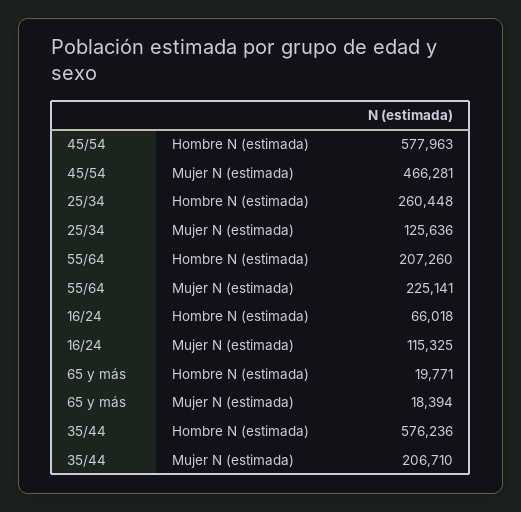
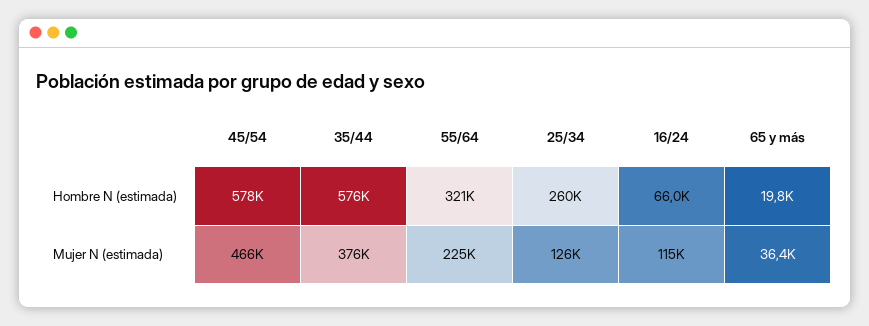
  {
    "45/54": {
      "Hombre N (estimada)": 577963,
      "Mujer N (estimada)": 466281
    },
    "25/34": {
      "Hombre N (estimada)": 260448,
      "Mujer N (estimada)": 125636
    },
    "55/64": {
-     "Hombre N (estimada)": 207260,
+     "Hombre N (estimada)": 321000,
      "Mujer N (estimada)": 225141
    },
    "16/24": {
      "Hombre N (estimada)": 66018,
      "Mujer N (estimada)": 115325
    },
    "65 y más": {
      "Hombre N (estimada)": 19771,
-     "Mujer N (estimada)": 18394
+     "Mujer N (estimada)": 36400
    },
    "35/44": {
      "Hombre N (estimada)": 576236,
-     "Mujer N (estimada)": 206710
+     "Mujer N (estimada)": 376000
    }
  }

